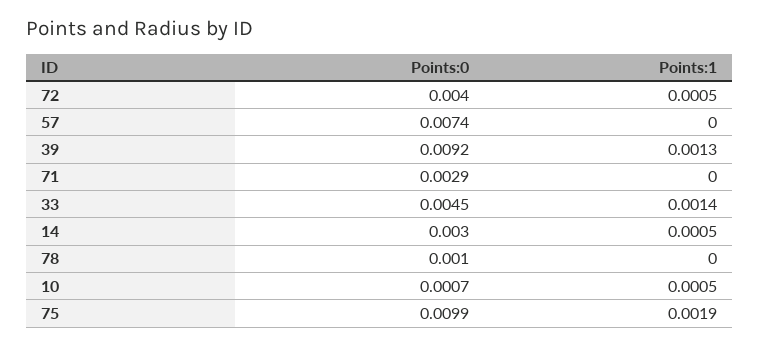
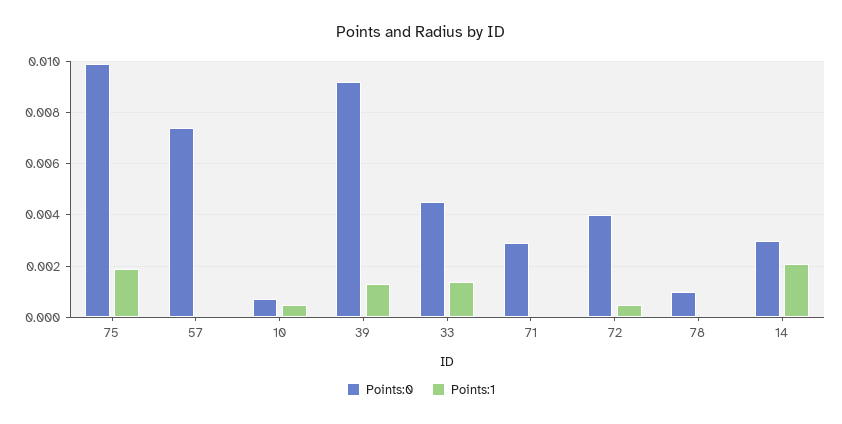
  {
    "Points:0": {
      "72": 0.004,
      "57": 0.0074,
      "39": 0.0092,
      "71": 0.0029,
      "33": 0.0045,
      "14": 0.003,
      "78": 0.001,
      "10": 0.0007,
      "75": 0.0099
    },
    "Points:1": {
      "72": 0.0005,
      "57": 0,
      "39": 0.0013,
      "71": 0,
      "33": 0.0014,
-     "14": 0.0005,
+     "14": 0.002,
      "78": 0,
      "10": 0.0005,
      "75": 0.0019
    }
  }

